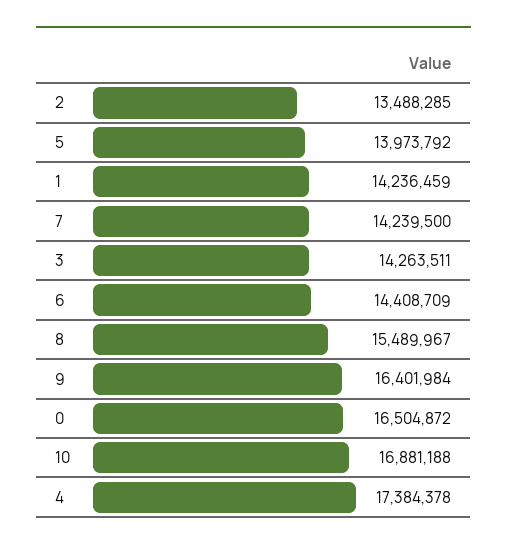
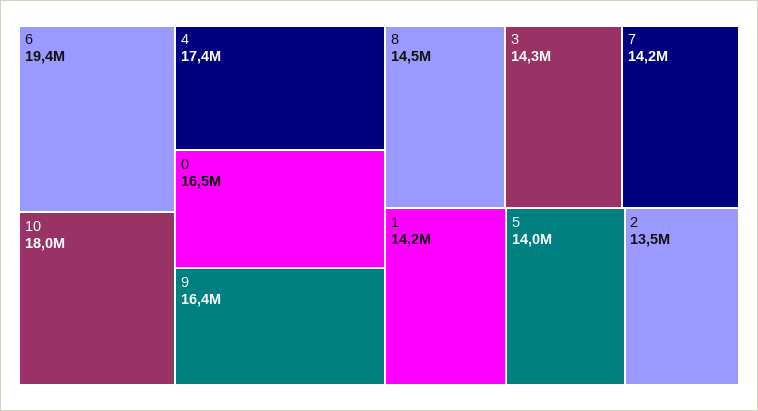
  {
    "2": 13488285,
    "5": 13973792,
    "1": 14236459,
    "7": 14239500,
    "3": 14263511,
-   "6": 14408709,
+   "6": 19400000,
-   "8": 15489967,
+   "8": 14500000,
    "9": 16401984,
    "0": 16504872,
-   "10": 16881188,
+   "10": 18000000,
    "4": 17384378
  }

